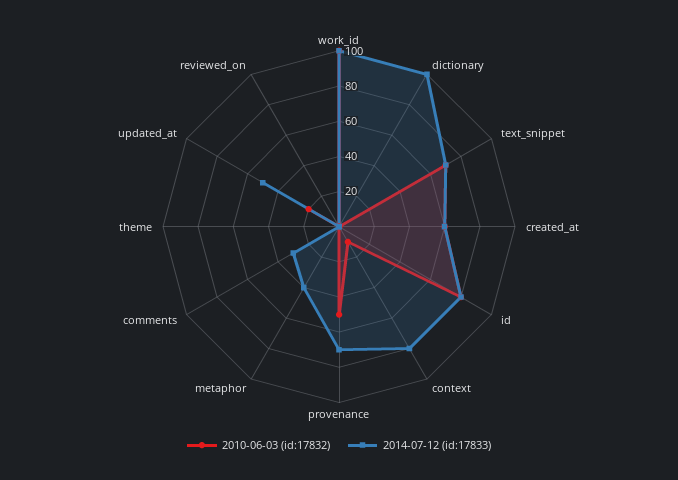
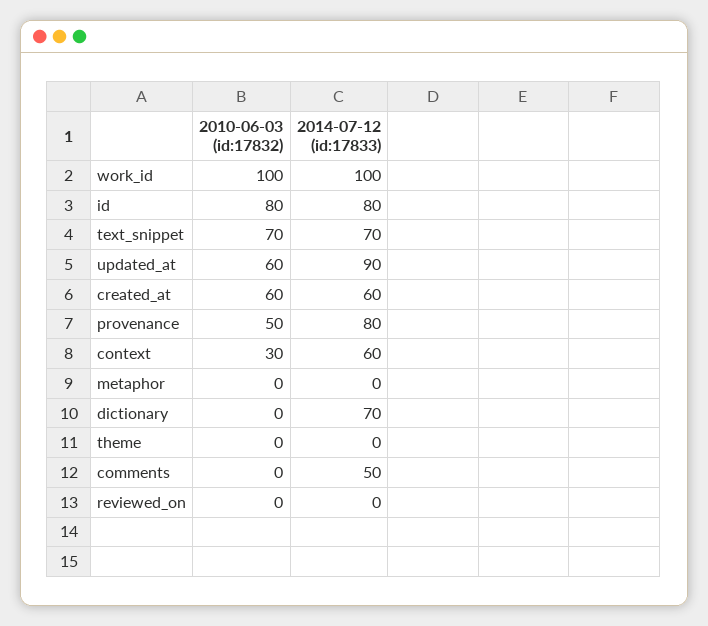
  {
    "2010-06-03 (id:17832)": {
      "work_id": 100,
      "dictionary": 0,
      "text_snippet": 70,
      "created_at": 60,
      "id": 80,
-     "context": 10,
+     "context": 30,
      "provenance": 50,
      "metaphor": 0,
      "comments": 0,
      "theme": 0,
-     "updated_at": 20,
+     "updated_at": 60,
      "reviewed_on": 0
    },
    "2014-07-12 (id:17833)": {
      "work_id": 100,
-     "dictionary": 100,
+     "dictionary": 70,
      "text_snippet": 70,
      "created_at": 60,
      "id": 80,
-     "context": 80,
+     "context": 60,
-     "provenance": 70,
+     "provenance": 80,
-     "metaphor": 40,
+     "metaphor": 0,
-     "comments": 30,
+     "comments": 50,
      "theme": 0,
-     "updated_at": 50,
+     "updated_at": 90,
      "reviewed_on": 0
    }
  }

